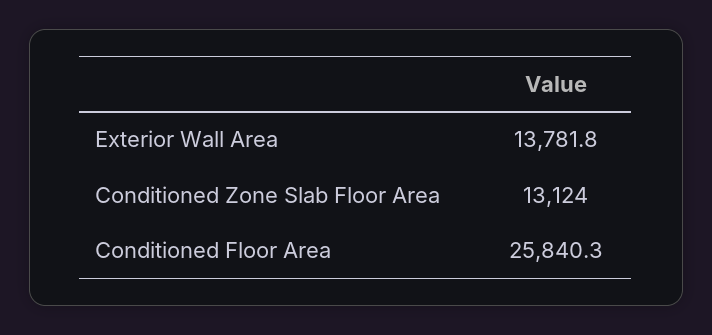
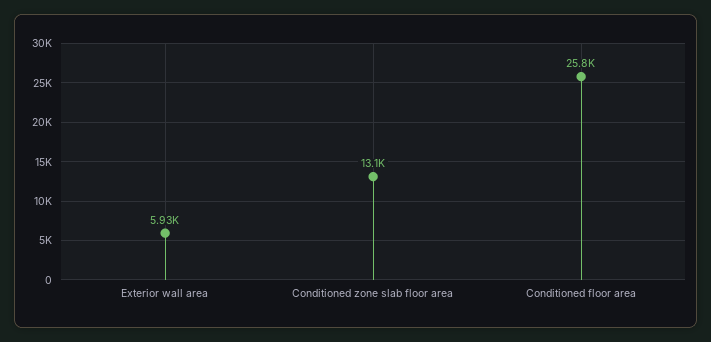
  {
-   "Exterior Wall Area": 13781.8,
+   "Exterior Wall Area": 5930,
    "Conditioned Zone Slab Floor Area": 13124,
    "Conditioned Floor Area": 25840.3
  }

